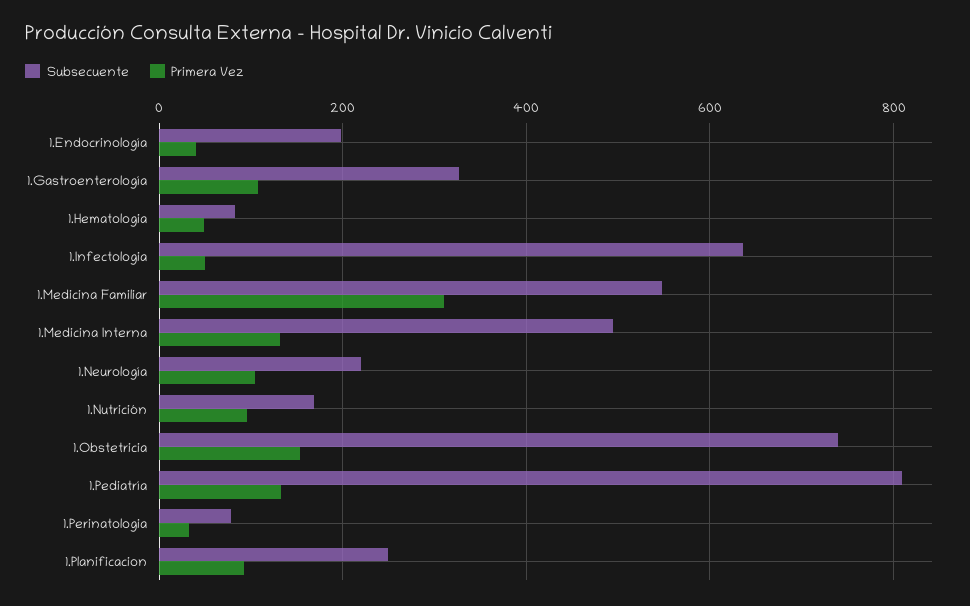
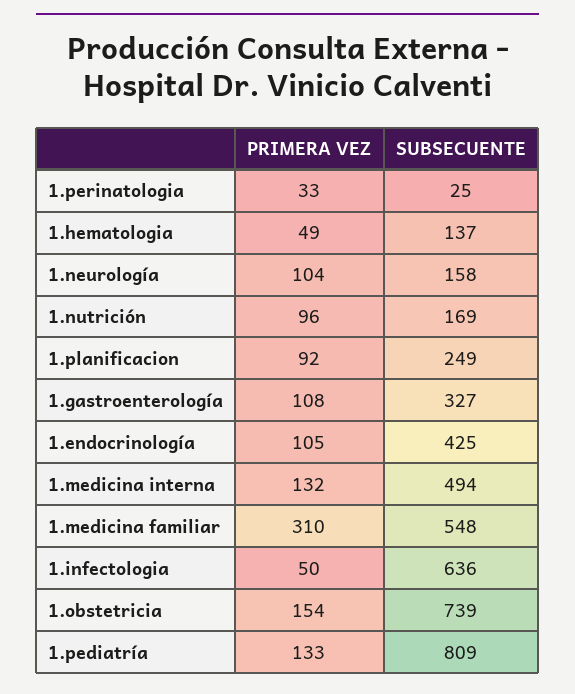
  {
    "Subsecuente": {
-     "1.Endocrinología": 200,
+     "1.Endocrinología": 425,
      "1.Gastroenterología": 327,
-     "1.Hematologia": 80,
+     "1.Hematologia": 137,
      "1.Infectologia": 636,
      "1.Medicina Familiar": 548,
      "1.Medicina Interna": 494,
-     "1.Neurología": 220,
+     "1.Neurología": 158,
      "1.Nutrición": 169,
      "1.Obstetricia": 739,
      "1.Pediatría": 809,
-     "1.Perinatologia": 80,
+     "1.Perinatologia": 25,
      "1.Planificacion": 249
    },
    "Primera Vez": {
-     "1.Endocrinología": 40,
+     "1.Endocrinología": 105,
      "1.Gastroenterología": 108,
      "1.Hematologia": 49,
      "1.Infectologia": 50,
      "1.Medicina Familiar": 310,
      "1.Medicina Interna": 132,
      "1.Neurología": 104,
      "1.Nutrición": 96,
      "1.Obstetricia": 154,
      "1.Pediatría": 133,
      "1.Perinatologia": 33,
      "1.Planificacion": 92
    }
  }

